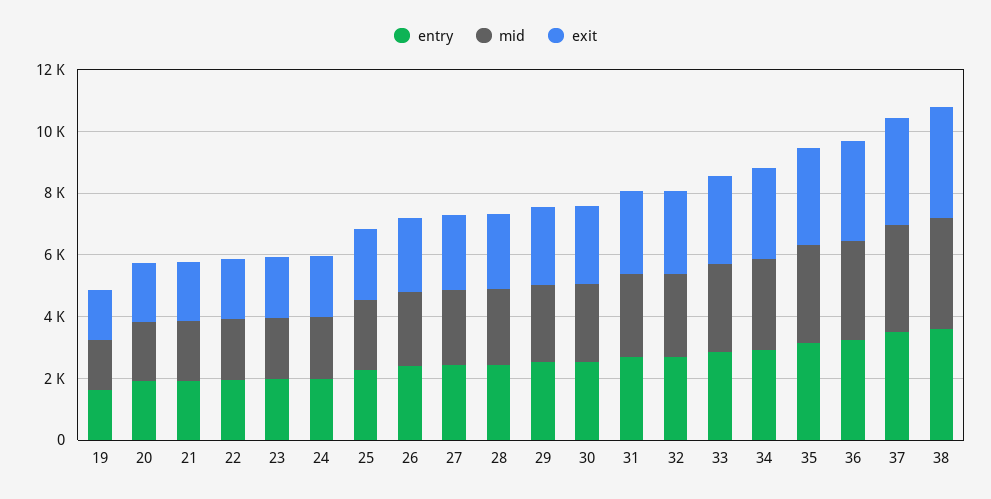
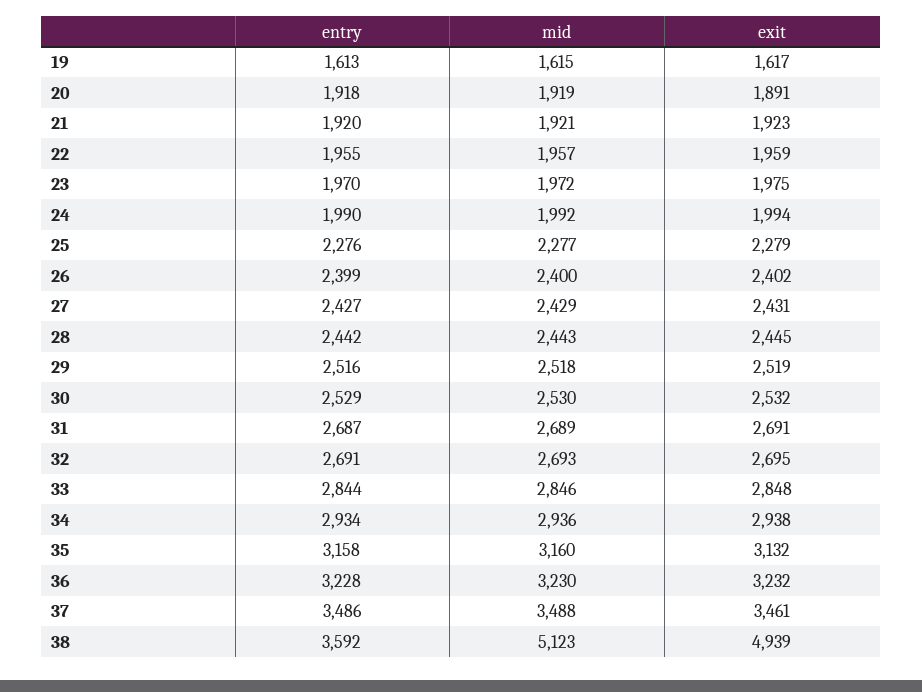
  {
    "entry": {
      "19": 1613,
      "20": 1918,
      "21": 1920,
      "22": 1955,
      "23": 1970,
      "24": 1990,
      "25": 2276,
      "26": 2399,
      "27": 2427,
      "28": 2442,
      "29": 2516,
      "30": 2529,
      "31": 2687,
      "32": 2691,
      "33": 2844,
      "34": 2934,
      "35": 3158,
      "36": 3228,
      "37": 3486,
      "38": 3592
    },
    "mid": {
      "19": 1615,
      "20": 1919,
      "21": 1921,
      "22": 1957,
      "23": 1972,
      "24": 1992,
      "25": 2277,
      "26": 2400,
      "27": 2429,
      "28": 2443,
      "29": 2518,
      "30": 2530,
      "31": 2689,
      "32": 2693,
      "33": 2846,
      "34": 2936,
      "35": 3160,
      "36": 3230,
      "37": 3488,
-     "38": 3500
+     "38": 5123
    },
    "exit": {
      "19": 1617,
      "20": 1891,
      "21": 1923,
      "22": 1959,
      "23": 1975,
      "24": 1994,
      "25": 2279,
      "26": 2402,
      "27": 2431,
      "28": 2445,
      "29": 2519,
      "30": 2532,
      "31": 2691,
      "32": 2695,
      "33": 2848,
      "34": 2938,
      "35": 3132,
      "36": 3232,
      "37": 3461,
-     "38": 3500
+     "38": 4939
    }
  }

